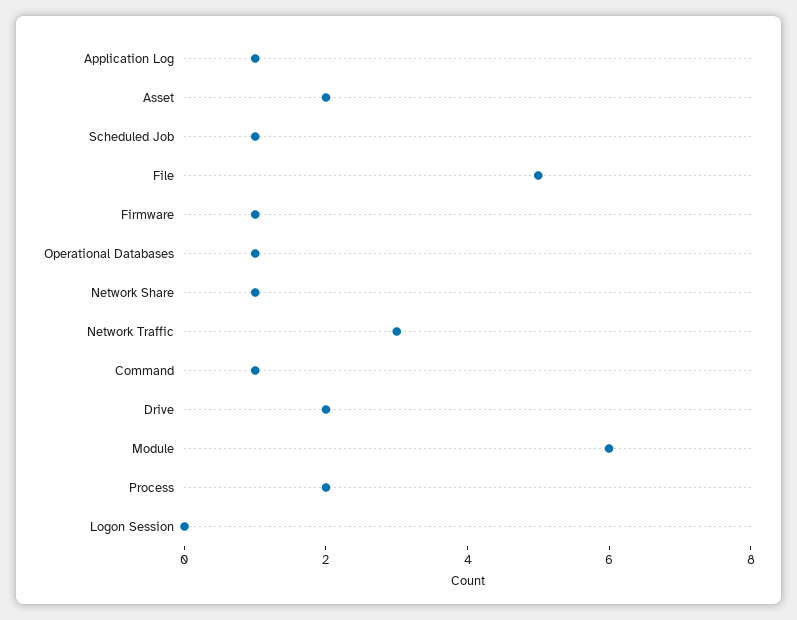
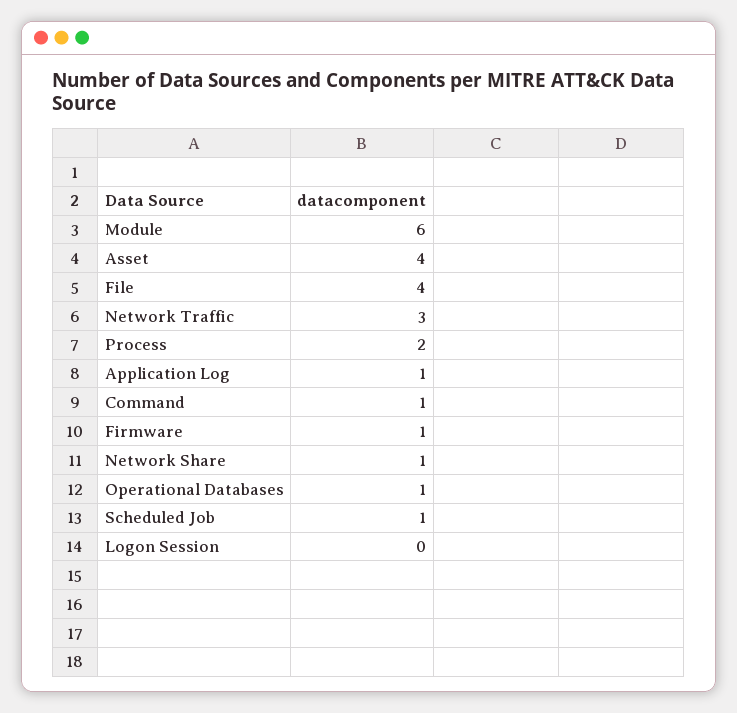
  {
    "Application Log": 1,
-   "Asset": 2,
+   "Asset": 4,
    "Scheduled Job": 1,
-   "File": 5,
+   "File": 4,
    "Firmware": 1,
    "Operational Databases": 1,
    "Network Share": 1,
    "Network Traffic": 3,
    "Command": 1,
-   "Drive": 2,
    "Module": 6,
    "Process": 2,
    "Logon Session": 0
  }

